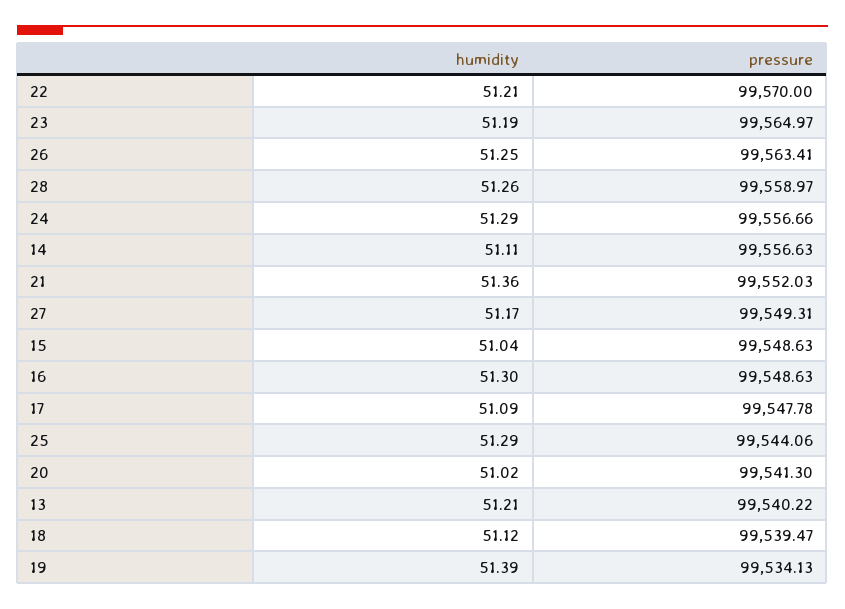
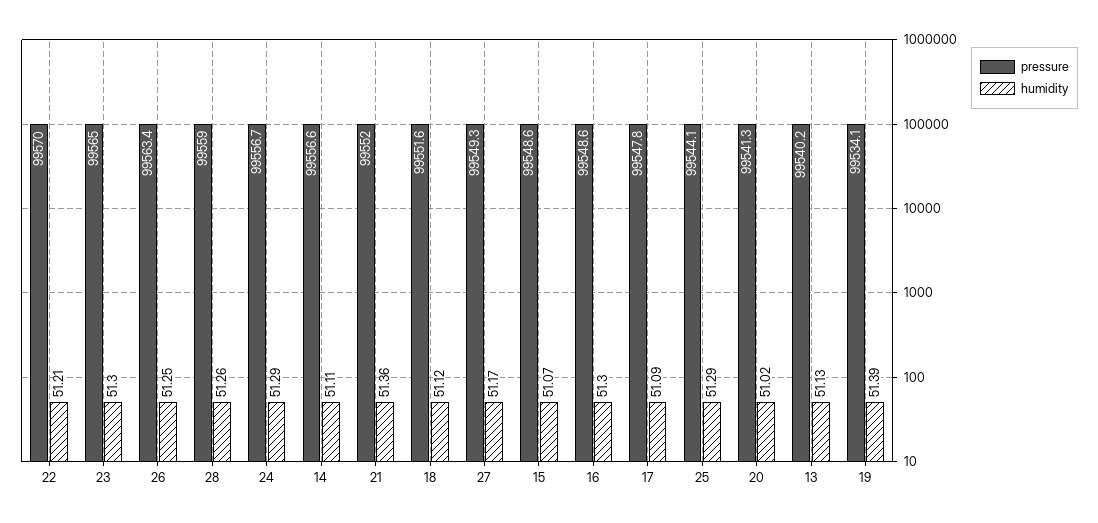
  {
    "humidity": {
      "22": 51.21,
-     "23": 51.19,
+     "23": 51.3,
      "26": 51.25,
      "28": 51.26,
      "24": 51.29,
      "14": 51.11,
      "21": 51.36,
      "27": 51.17,
-     "15": 51.04,
+     "15": 51.07,
      "16": 51.3,
      "17": 51.09,
      "25": 51.29,
      "20": 51.02,
-     "13": 51.21,
+     "13": 51.13,
      "18": 51.12,
      "19": 51.39
    },
    "pressure": {
      "22": 99570,
      "23": 99564.97,
      "26": 99563.41,
      "28": 99558.97,
      "24": 99556.66,
      "14": 99556.63,
      "21": 99552.03,
      "27": 99549.31,
      "15": 99548.63,
      "16": 99548.63,
      "17": 99547.78,
      "25": 99544.06,
      "20": 99541.3,
      "13": 99540.22,
-     "18": 99539.47,
+     "18": 99551.6,
      "19": 99534.13
    }
  }

